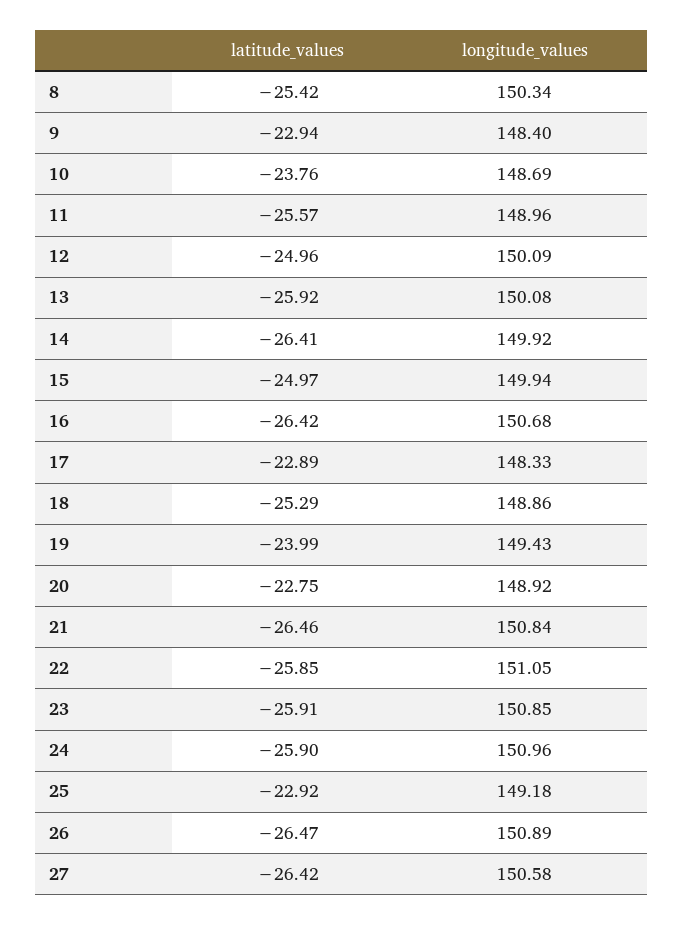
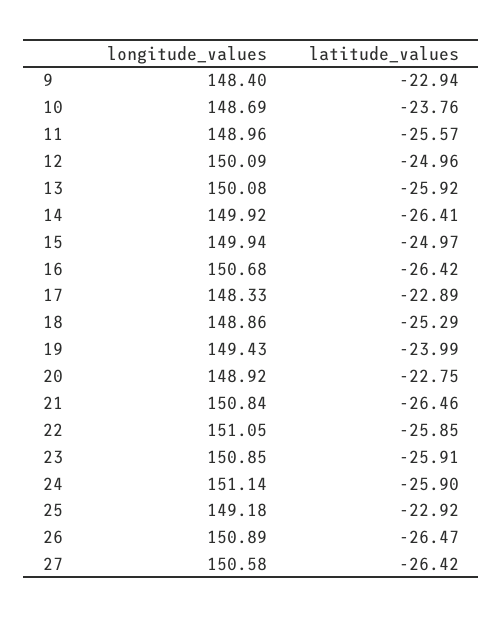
  {
    "latitude_values": {
-     "8": -25.42,
      "9": -22.94,
      "10": -23.76,
      "11": -25.57,
      "12": -24.96,
      "13": -25.92,
      "14": -26.41,
      "15": -24.97,
      "16": -26.42,
      "17": -22.89,
      "18": -25.29,
      "19": -23.99,
      "20": -22.75,
      "21": -26.46,
      "22": -25.85,
      "23": -25.91,
      "24": -25.9,
      "25": -22.92,
      "26": -26.47,
      "27": -26.42
    },
    "longitude_values": {
-     "8": 150.34,
      "9": 148.4,
      "10": 148.69,
      "11": 148.96,
      "12": 150.09,
      "13": 150.08,
      "14": 149.92,
      "15": 149.94,
      "16": 150.68,
      "17": 148.33,
      "18": 148.86,
      "19": 149.43,
      "20": 148.92,
      "21": 150.84,
      "22": 151.05,
      "23": 150.85,
-     "24": 150.96,
+     "24": 151.14,
      "25": 149.18,
      "26": 150.89,
      "27": 150.58
    }
  }

